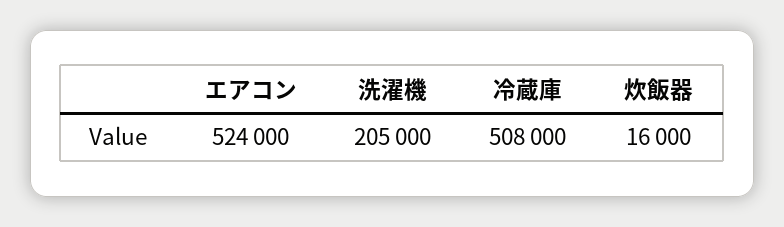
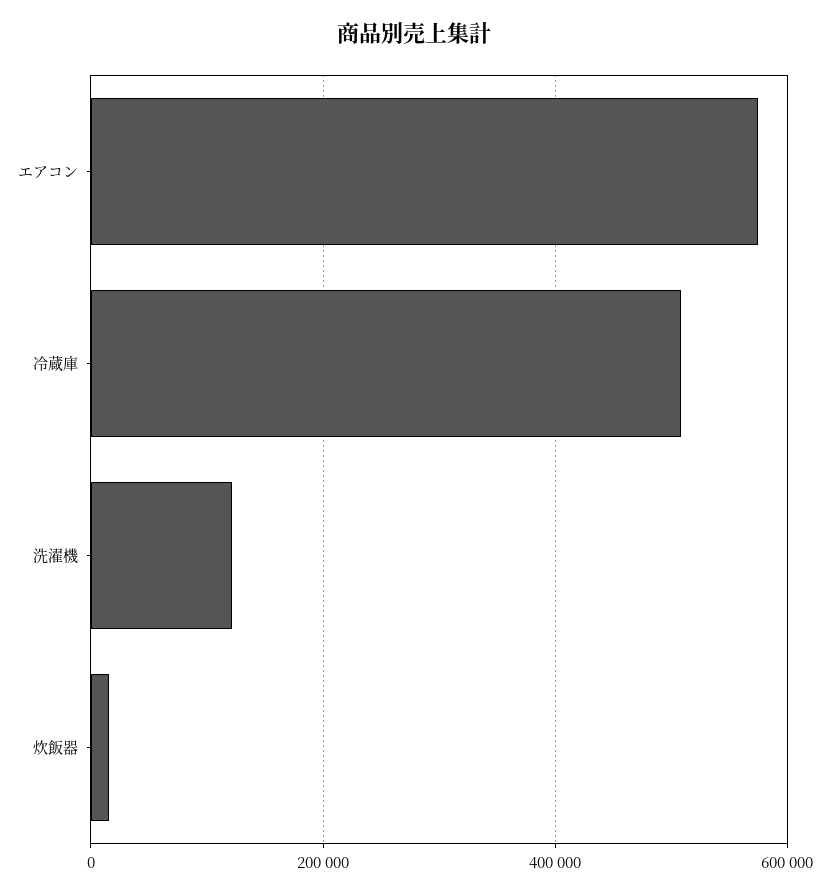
  {
-   "エアコン": 524000,
+   "エアコン": 580000,
-   "洗濯機": 205000,
+   "洗濯機": 120000,
    "冷蔵庫": 508000,
    "炊飯器": 16000
  }

